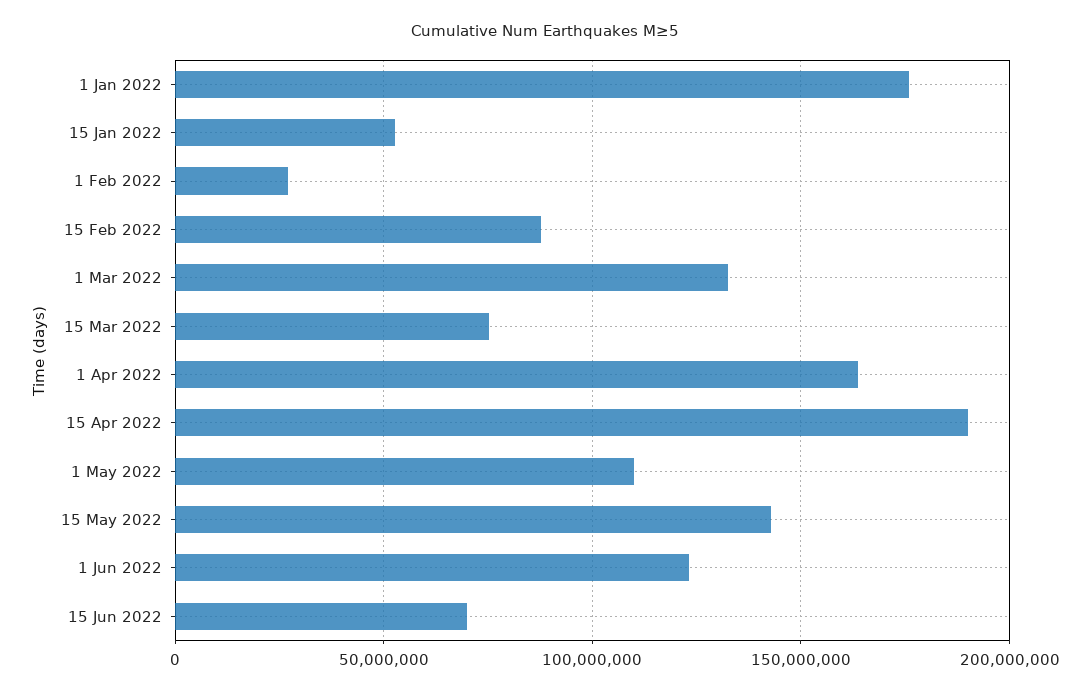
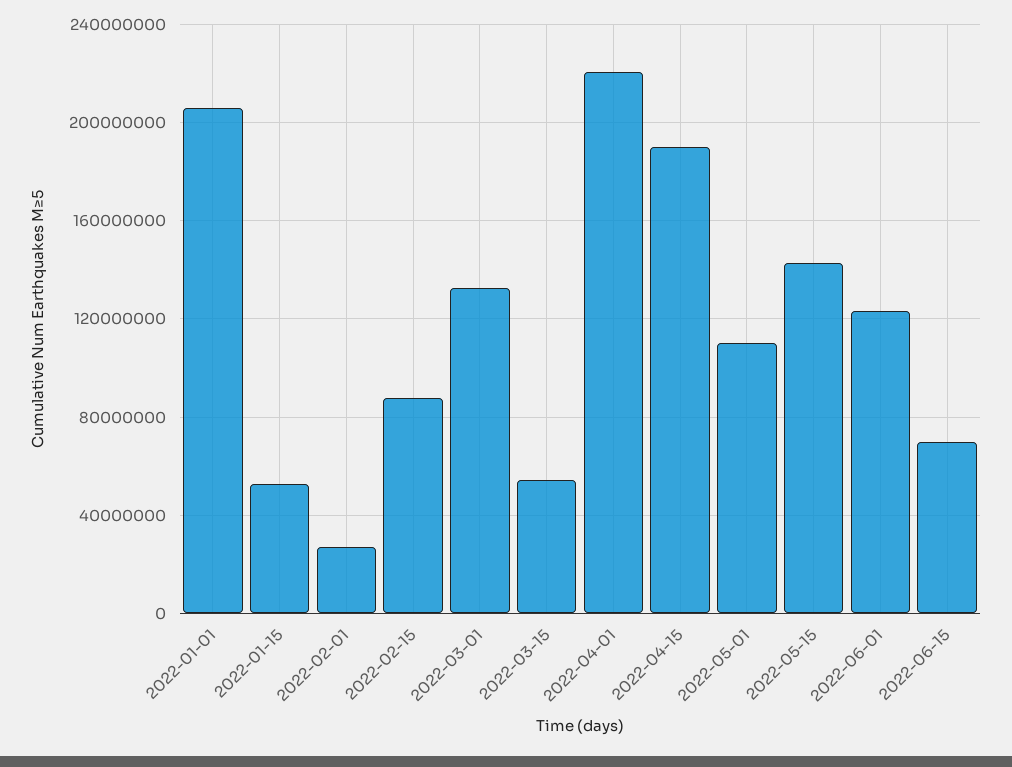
  {
-   "1 Jan 2022": 175000000,
+   "1 Jan 2022": 205000000,
    "15 Jan 2022": 55000000,
    "1 Feb 2022": 25000000,
    "15 Feb 2022": 90000000,
    "1 Mar 2022": 135000000,
-   "15 Mar 2022": 75000000,
+   "15 Mar 2022": 55000000,
-   "1 Apr 2022": 165000000,
+   "1 Apr 2022": 220000000,
    "15 Apr 2022": 190000000,
    "1 May 2022": 110000000,
    "15 May 2022": 145000000,
    "1 Jun 2022": 125000000,
    "15 Jun 2022": 70000000
  }

